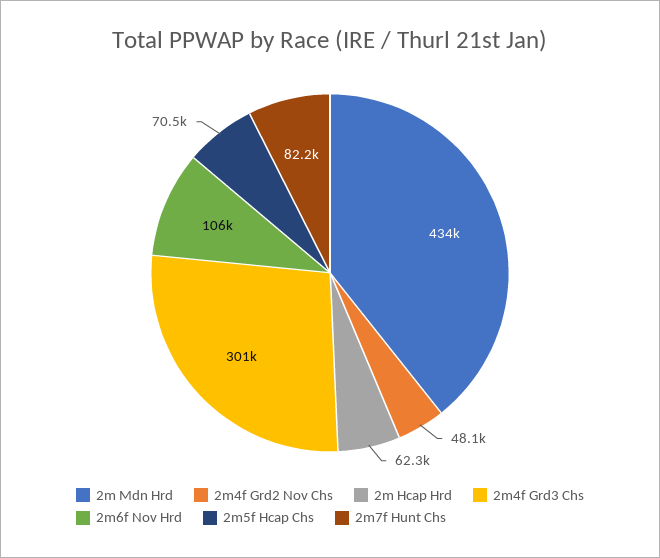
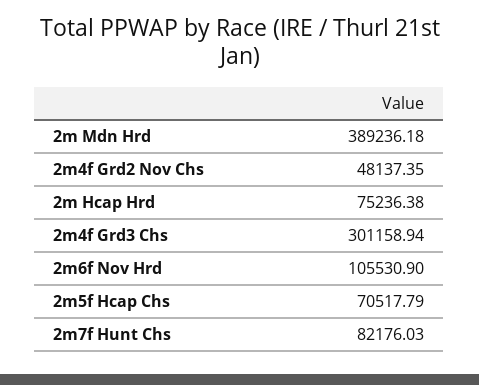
  {
-   "2m Mdn Hrd": 434000,
+   "2m Mdn Hrd": 389236.18,
    "2m4f Grd2 Nov Chs": 48137.35,
-   "2m Hcap Hrd": 62300,
+   "2m Hcap Hrd": 75236.38,
    "2m4f Grd3 Chs": 301158.94,
    "2m6f Nov Hrd": 105530.9,
    "2m5f Hcap Chs": 70517.79,
    "2m7f Hunt Chs": 82176.03
  }

